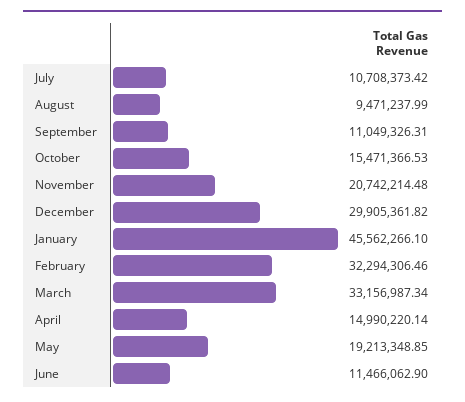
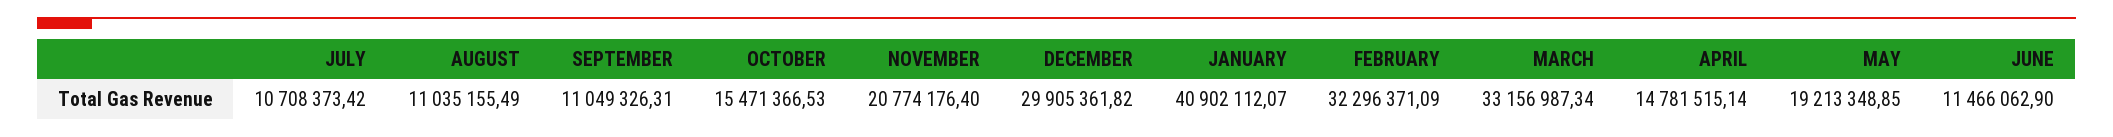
  {
    "July": 10708373.42,
-   "August": 9471237.99,
+   "August": 11035155.49,
    "September": 11049326.31,
    "October": 15471366.53,
-   "November": 20742214.48,
+   "November": 20774176.4,
    "December": 29905361.82,
-   "January": 45562266.1,
+   "January": 40902112.07,
-   "February": 32294306.46,
+   "February": 32296371.09,
    "March": 33156987.34,
-   "April": 14990220.14,
+   "April": 14781515.14,
    "May": 19213348.85,
    "June": 11466062.9
  }

